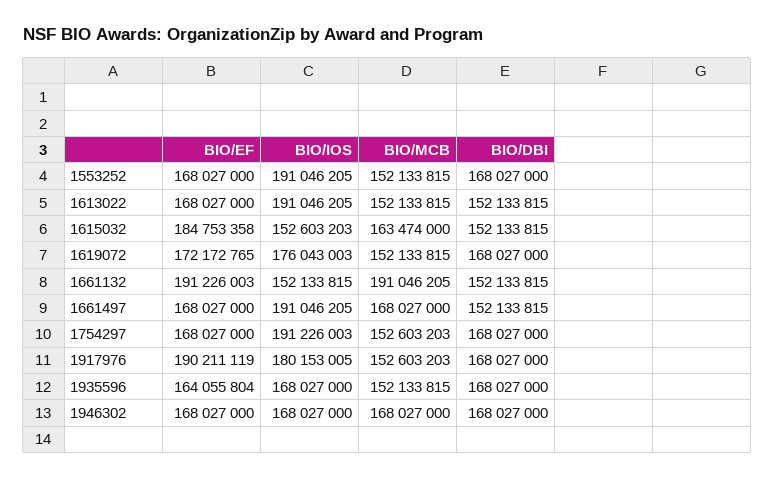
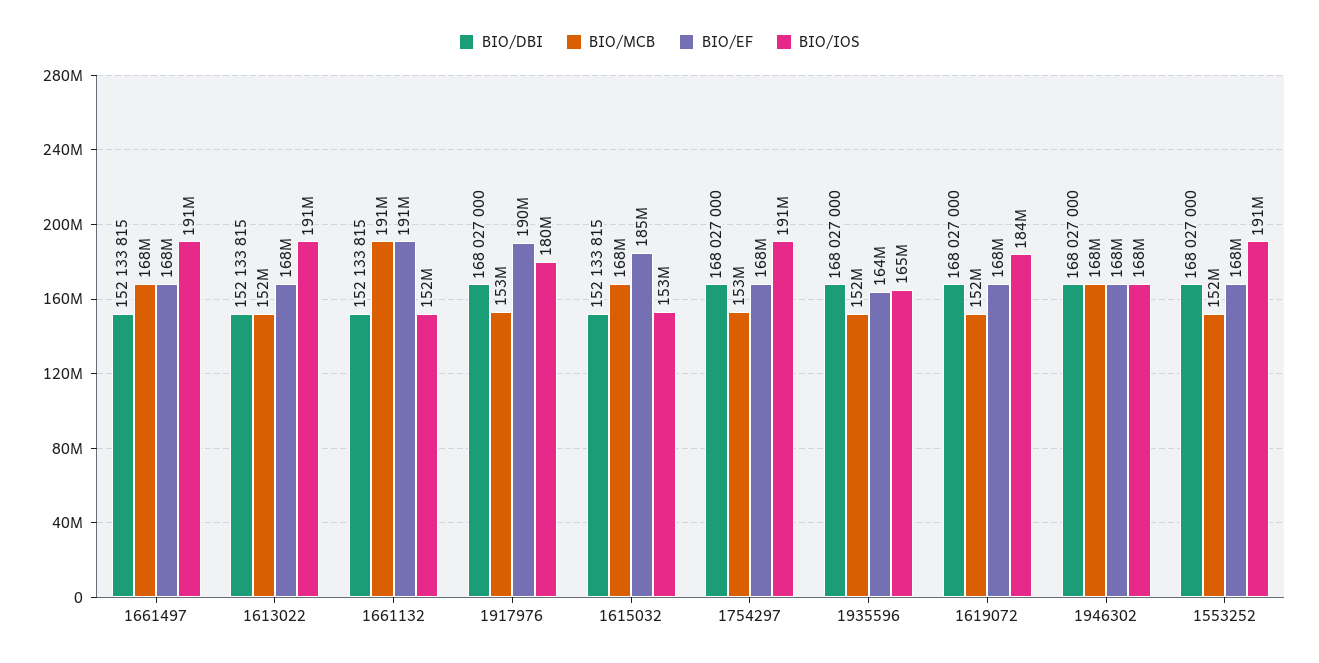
  {
    "BIO/EF": {
      "1553252": 168027000,
      "1613022": 168027000,
      "1615032": 184753358,
-     "1619072": 172172765,
+     "1619072": 168000000,
      "1661132": 191226003,
      "1661497": 168027000,
      "1754297": 168027000,
      "1917976": 190211119,
      "1935596": 164055804,
      "1946302": 168027000
    },
    "BIO/IOS": {
      "1553252": 191046205,
      "1613022": 191046205,
      "1615032": 152603203,
-     "1619072": 176043003,
+     "1619072": 184000000,
      "1661132": 152133815,
      "1661497": 191046205,
      "1754297": 191226003,
      "1917976": 180153005,
-     "1935596": 168027000,
+     "1935596": 165000000,
      "1946302": 168027000
    },
    "BIO/MCB": {
      "1553252": 152133815,
      "1613022": 152133815,
-     "1615032": 163474000,
+     "1615032": 168000000,
      "1619072": 152133815,
      "1661132": 191046205,
      "1661497": 168027000,
      "1754297": 152603203,
      "1917976": 152603203,
      "1935596": 152133815,
      "1946302": 168027000
    },
    "BIO/DBI": {
      "1553252": 168027000,
      "1613022": 152133815,
      "1615032": 152133815,
      "1619072": 168027000,
      "1661132": 152133815,
      "1661497": 152133815,
      "1754297": 168027000,
      "1917976": 168027000,
      "1935596": 168027000,
      "1946302": 168027000
    }
  }

